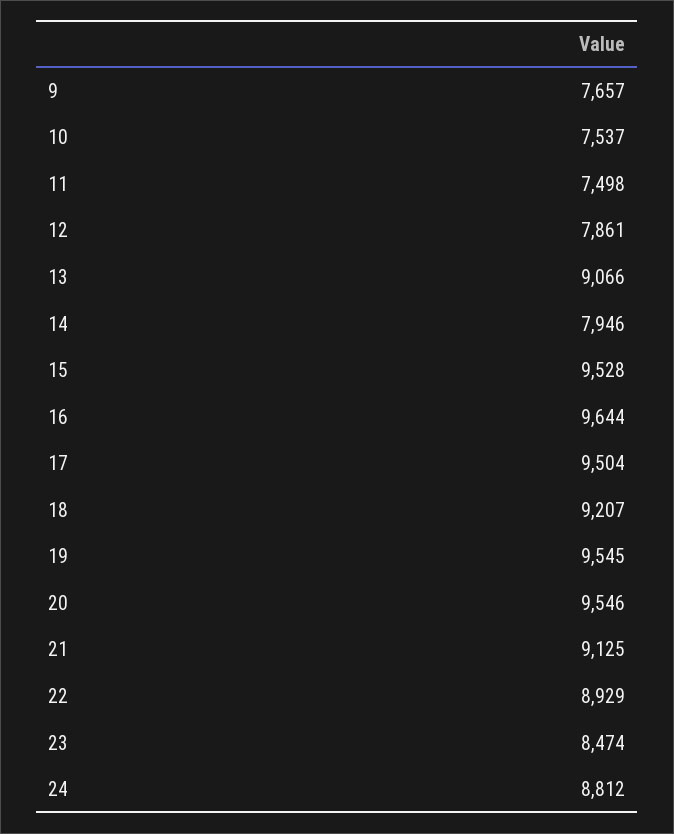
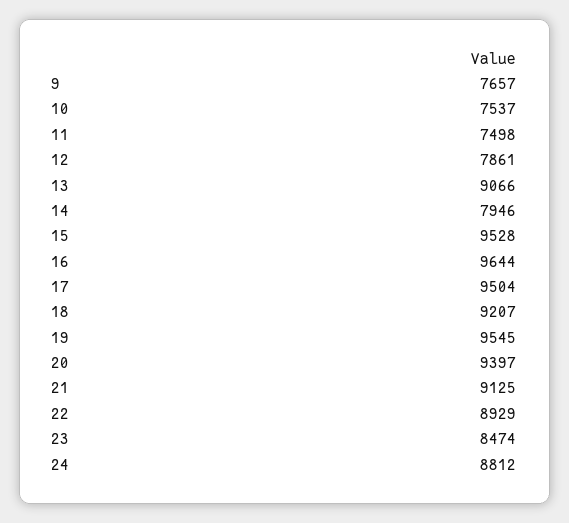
  {
    "9": 7657,
    "10": 7537,
    "11": 7498,
    "12": 7861,
    "13": 9066,
    "14": 7946,
    "15": 9528,
    "16": 9644,
    "17": 9504,
    "18": 9207,
    "19": 9545,
-   "20": 9546,
+   "20": 9397,
    "21": 9125,
    "22": 8929,
    "23": 8474,
    "24": 8812
  }

